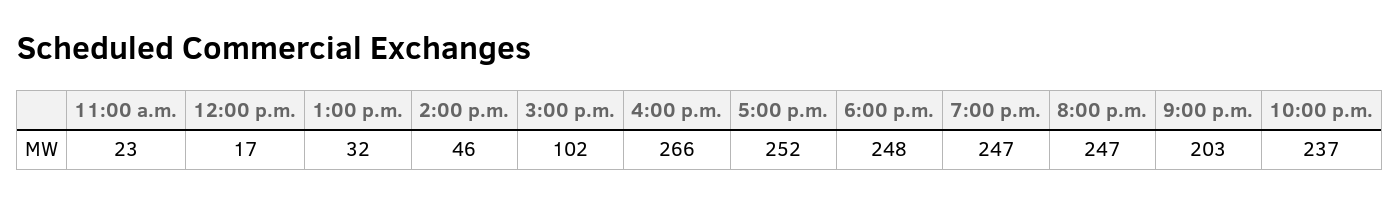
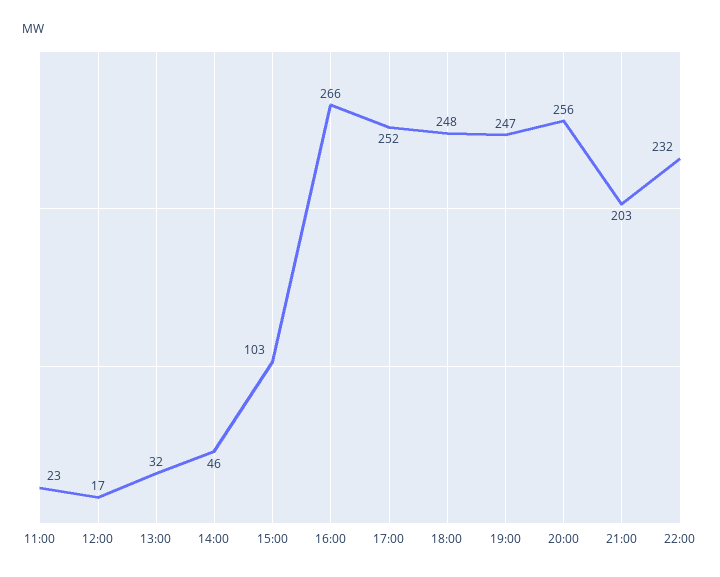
  {
    "11:00 a.m.": 23,
    "12:00 p.m.": 17,
    "1:00 p.m.": 32,
    "2:00 p.m.": 46,
-   "3:00 p.m.": 102,
+   "3:00 p.m.": 103,
    "4:00 p.m.": 266,
    "5:00 p.m.": 252,
    "6:00 p.m.": 248,
    "7:00 p.m.": 247,
-   "8:00 p.m.": 247,
+   "8:00 p.m.": 256,
    "9:00 p.m.": 203,
-   "10:00 p.m.": 237
+   "10:00 p.m.": 232
  }

